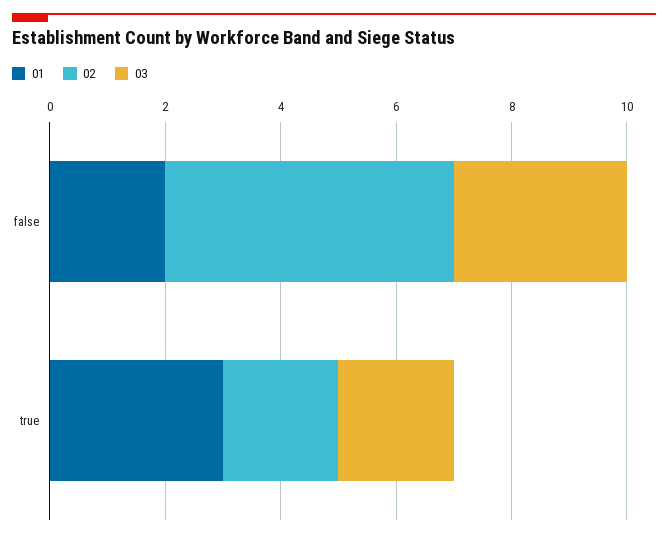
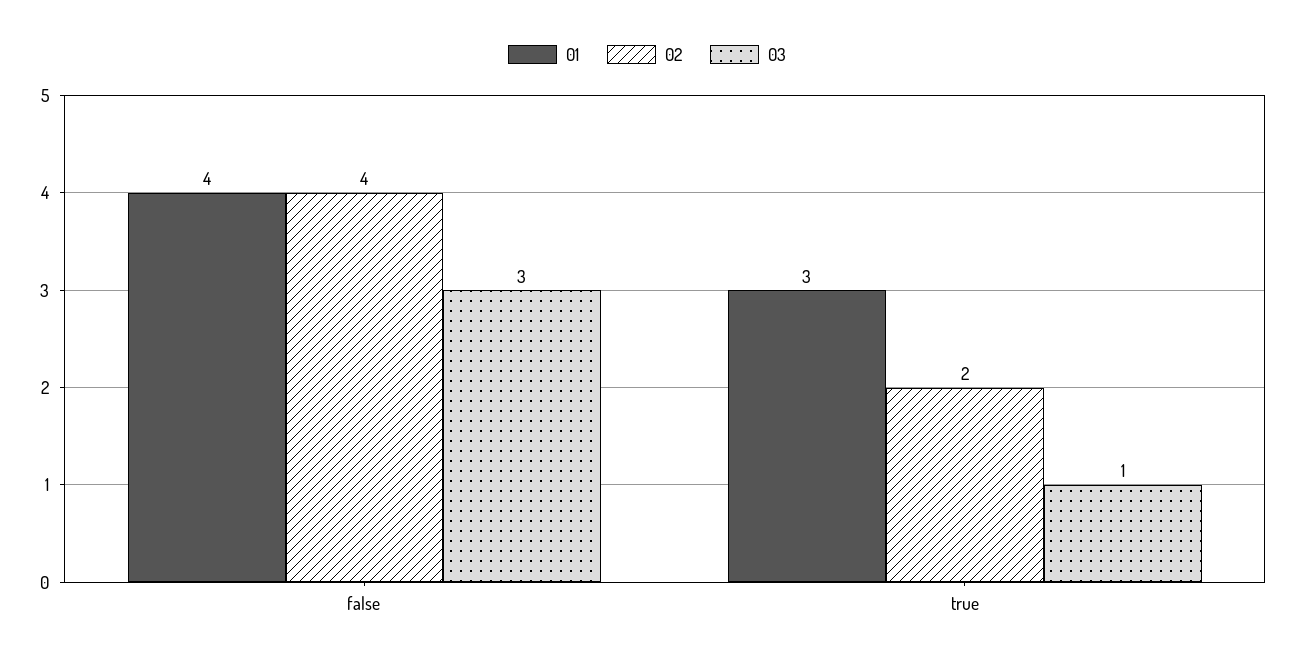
  {
    "01": {
-     "false": 2,
+     "false": 4,
      "true": 3
    },
    "02": {
-     "false": 5,
+     "false": 4,
      "true": 2
    },
    "03": {
      "false": 3,
-     "true": 2
+     "true": 1
    }
  }

